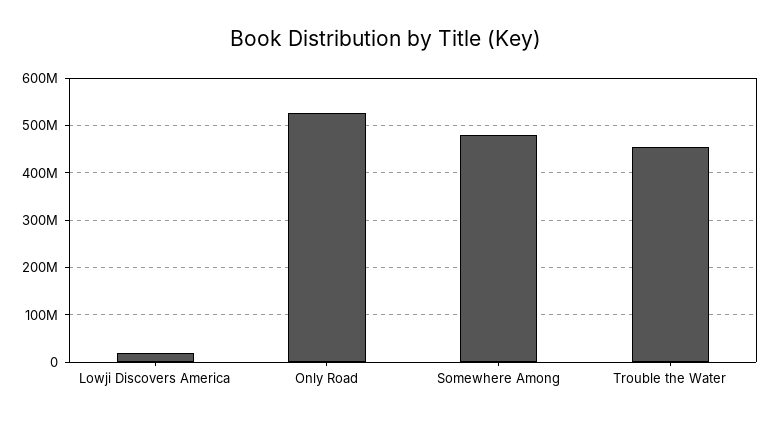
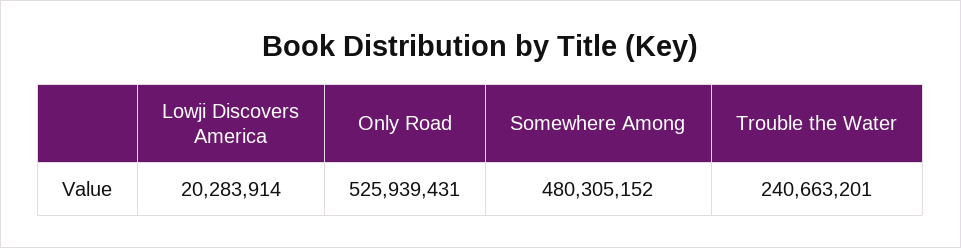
  {
    "Lowji Discovers America": 20283914,
    "Only Road": 525939431,
    "Somewhere Among": 480305152,
-   "Trouble the Water": 460000000
+   "Trouble the Water": 240663201
  }

